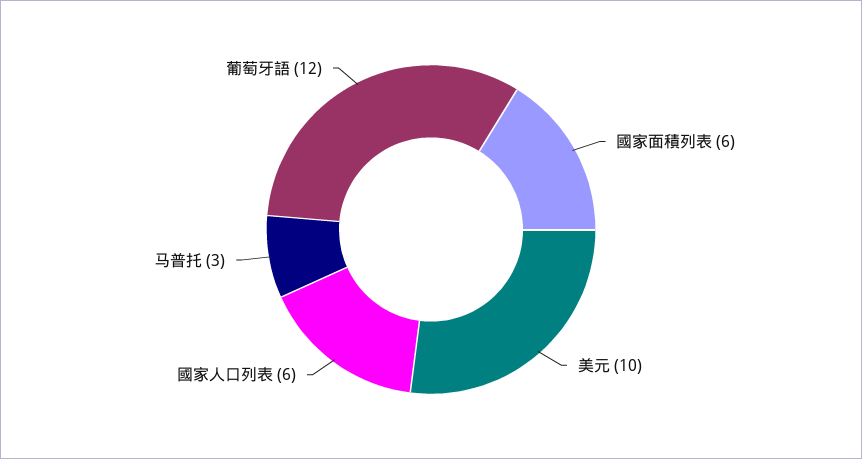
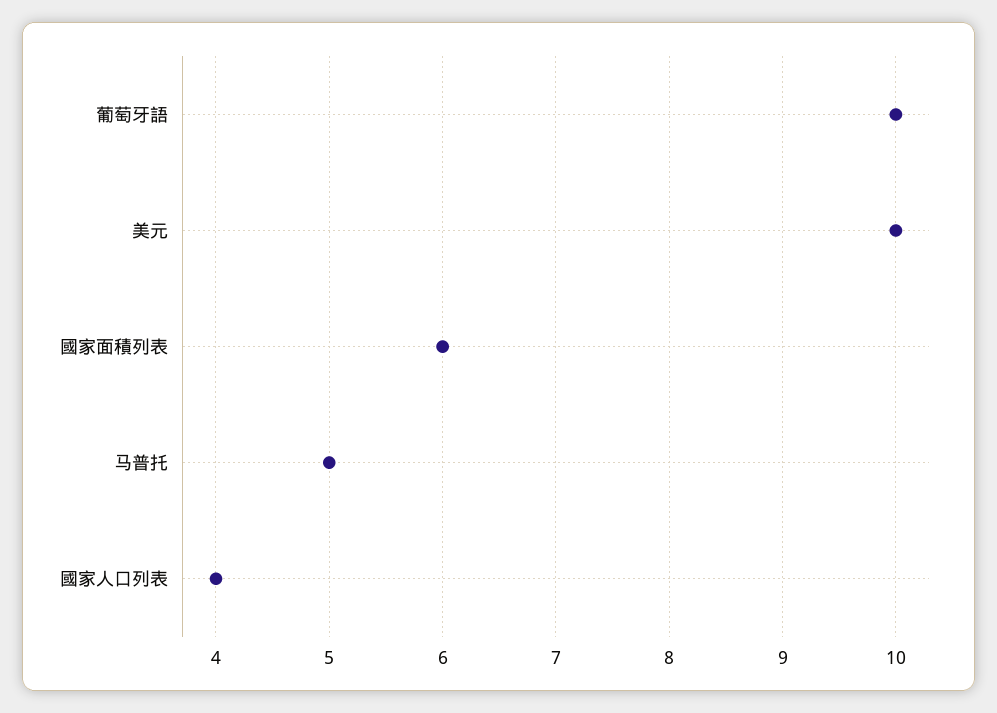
  {
    "國家面積列表": 6,
    "美元": 10,
-   "國家人口列表": 6,
+   "國家人口列表": 4,
-   "马普托": 3,
+   "马普托": 5,
-   "葡萄牙語": 12
+   "葡萄牙語": 10
  }

